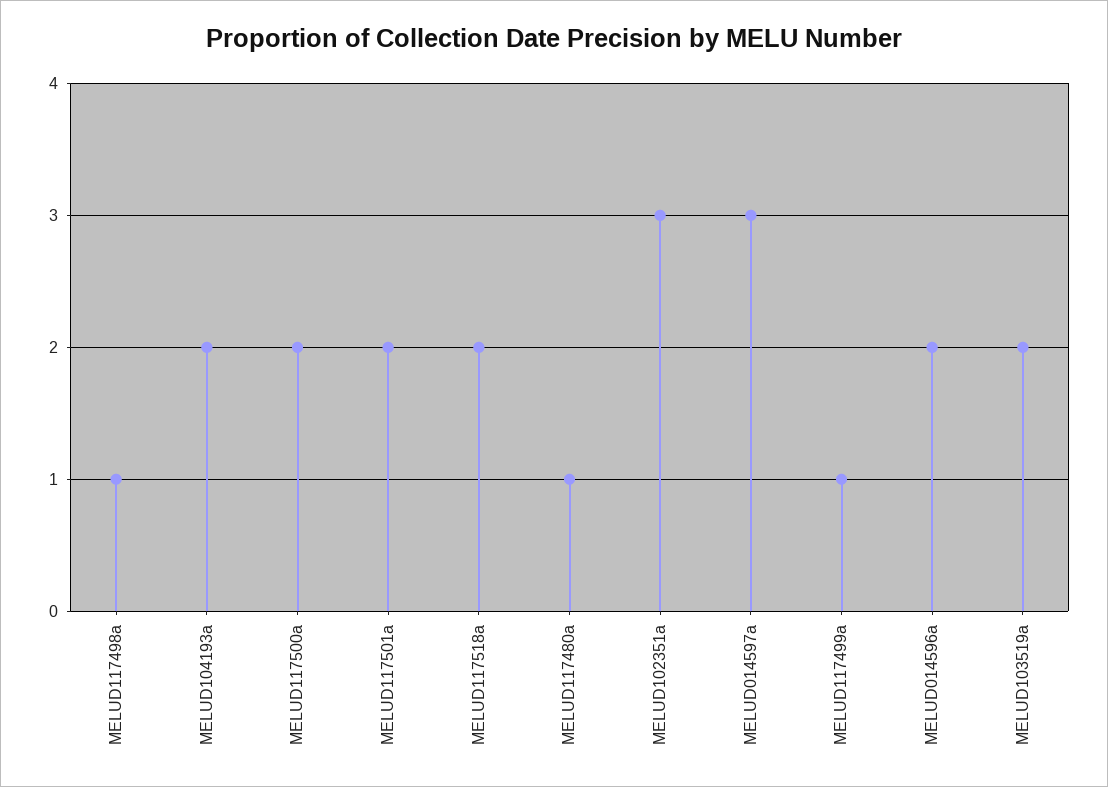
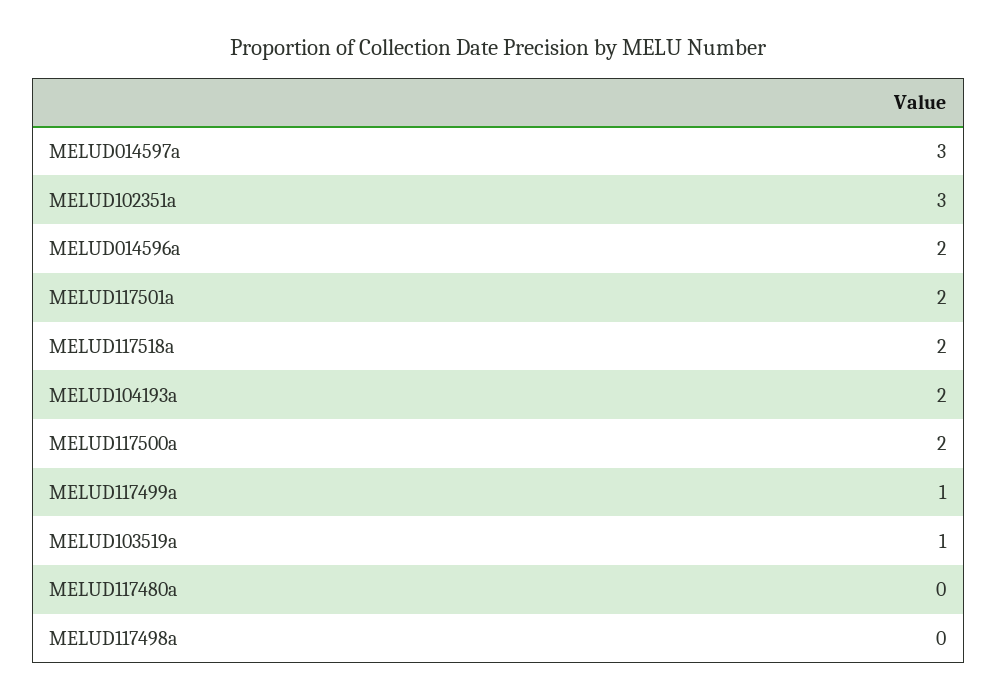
  {
-   "MELUD117498a": 1,
+   "MELUD117498a": 0,
    "MELUD104193a": 2,
    "MELUD117500a": 2,
    "MELUD117501a": 2,
    "MELUD117518a": 2,
-   "MELUD117480a": 1,
+   "MELUD117480a": 0,
    "MELUD102351a": 3,
    "MELUD014597a": 3,
    "MELUD117499a": 1,
    "MELUD014596a": 2,
-   "MELUD103519a": 2
+   "MELUD103519a": 1
  }

